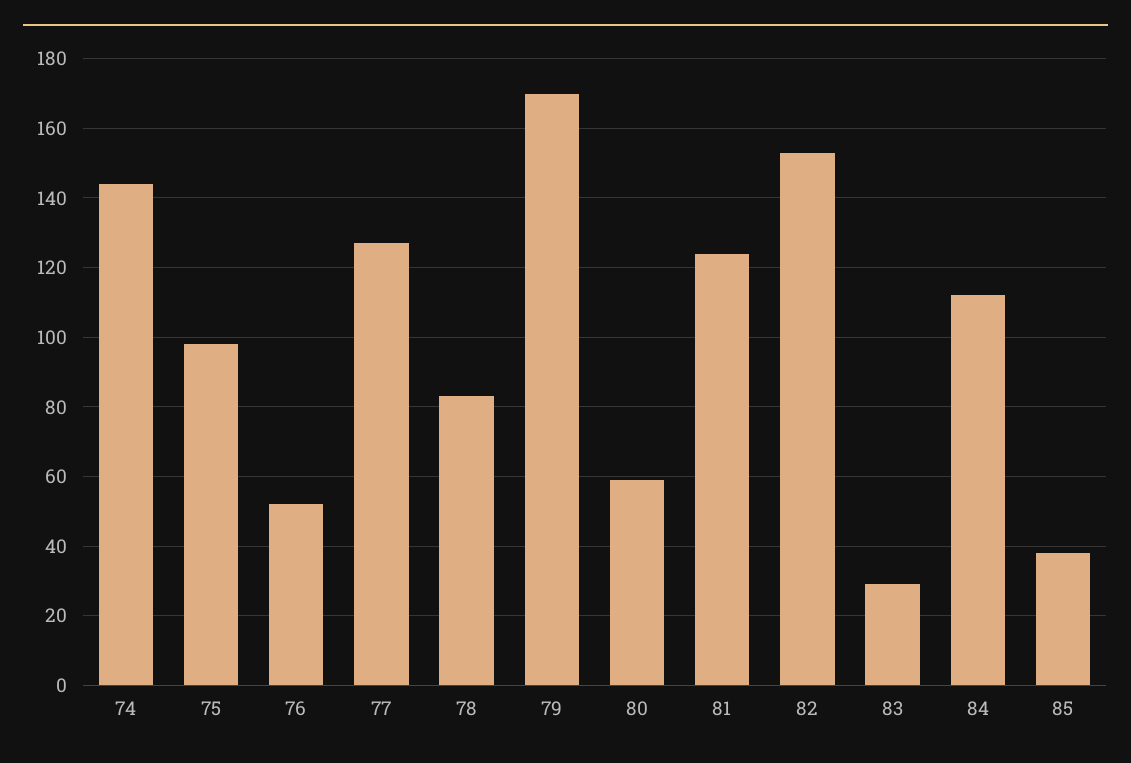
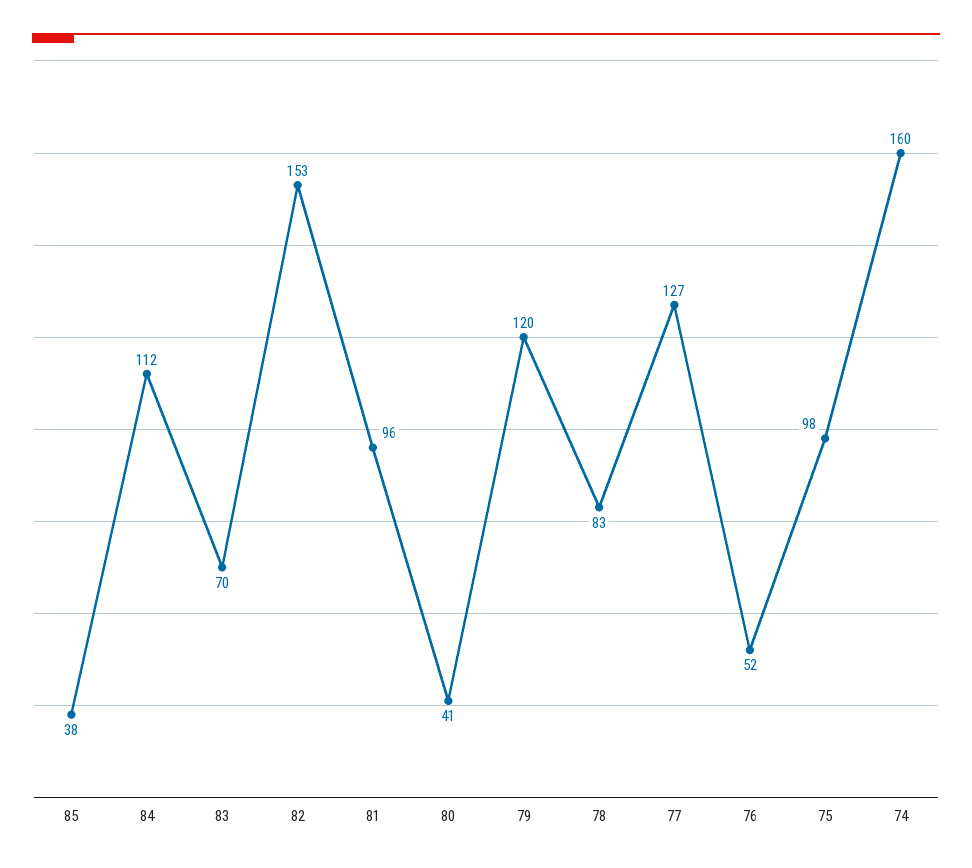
  {
-   "74": 145,
+   "74": 160,
    "75": 98,
    "76": 52,
    "77": 127,
    "78": 83,
-   "79": 170,
+   "79": 120,
-   "80": 60,
+   "80": 41,
-   "81": 125,
+   "81": 96,
    "82": 153,
-   "83": 30,
+   "83": 70,
    "84": 112,
    "85": 38
  }

